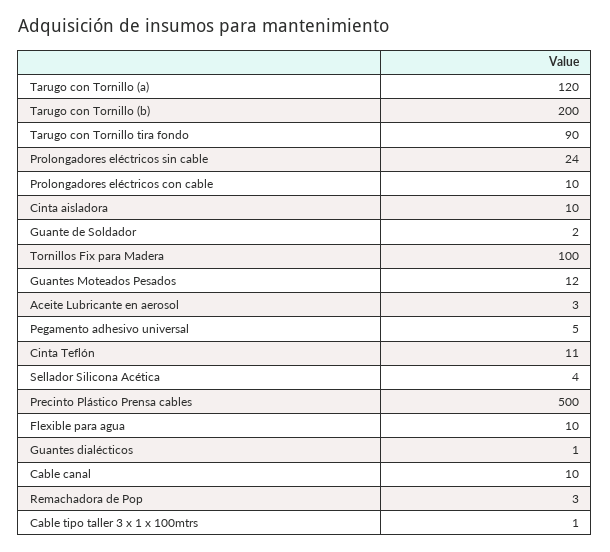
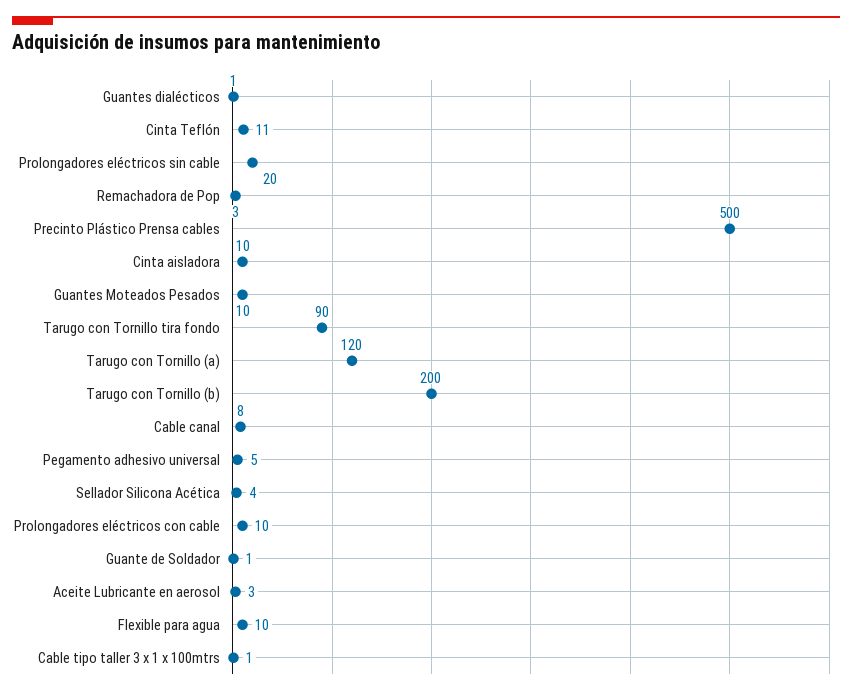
  {
    "Tarugo con Tornillo (a)": 120,
    "Tarugo con Tornillo (b)": 200,
    "Tarugo con Tornillo tira fondo": 90,
-   "Prolongadores eléctricos sin cable": 24,
+   "Prolongadores eléctricos sin cable": 20,
    "Prolongadores eléctricos con cable": 10,
    "Cinta aisladora": 10,
-   "Guante de Soldador": 2,
+   "Guante de Soldador": 1,
-   "Tornillos Fix para Madera": 100,
-   "Guantes Moteados Pesados": 12,
+   "Guantes Moteados Pesados": 10,
    "Aceite Lubricante en aerosol": 3,
    "Pegamento adhesivo universal": 5,
    "Cinta Teflón": 11,
    "Sellador Silicona Acética": 4,
    "Precinto Plástico Prensa cables": 500,
    "Flexible para agua": 10,
    "Guantes dialécticos": 1,
-   "Cable canal": 10,
+   "Cable canal": 8,
    "Remachadora de Pop": 3,
    "Cable tipo taller 3 x 1 x 100mtrs": 1
  }

